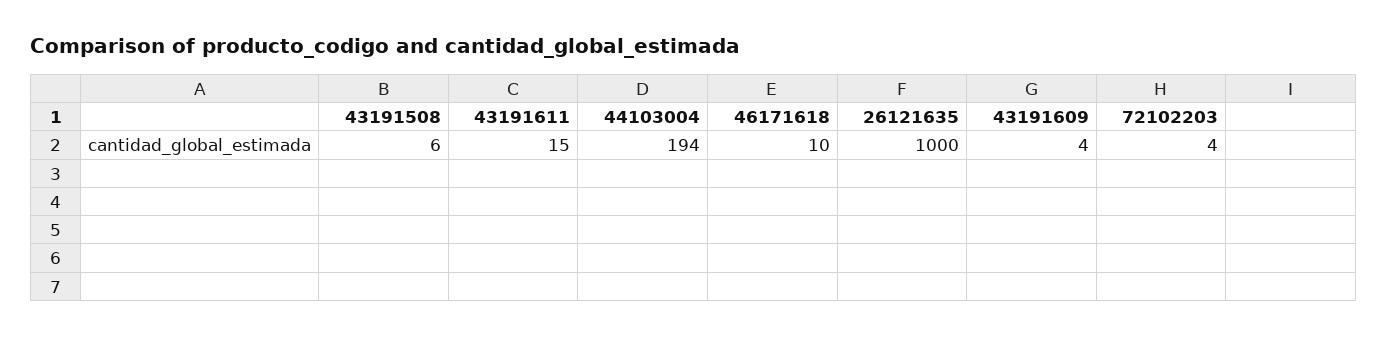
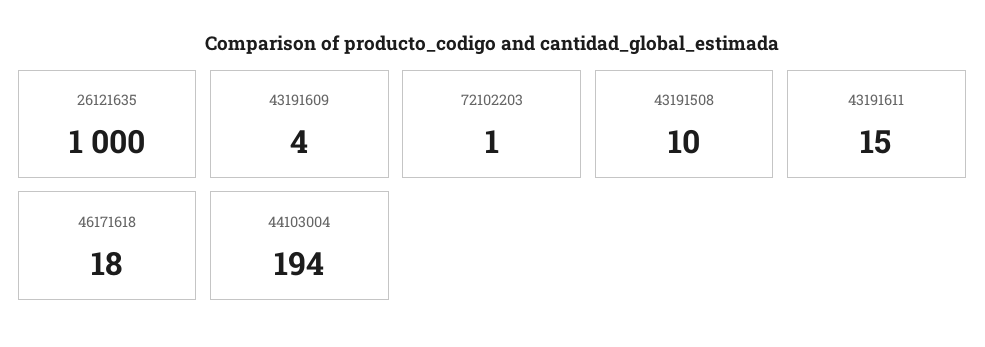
  {
-   "43191508": 6,
+   "43191508": 10,
    "43191611": 15,
    "44103004": 194,
-   "46171618": 10,
+   "46171618": 18,
    "26121635": 1000,
    "43191609": 4,
-   "72102203": 4
+   "72102203": 1
  }

